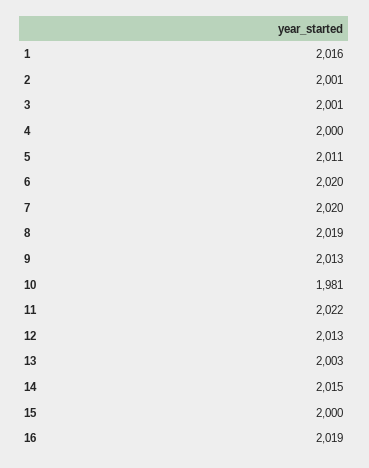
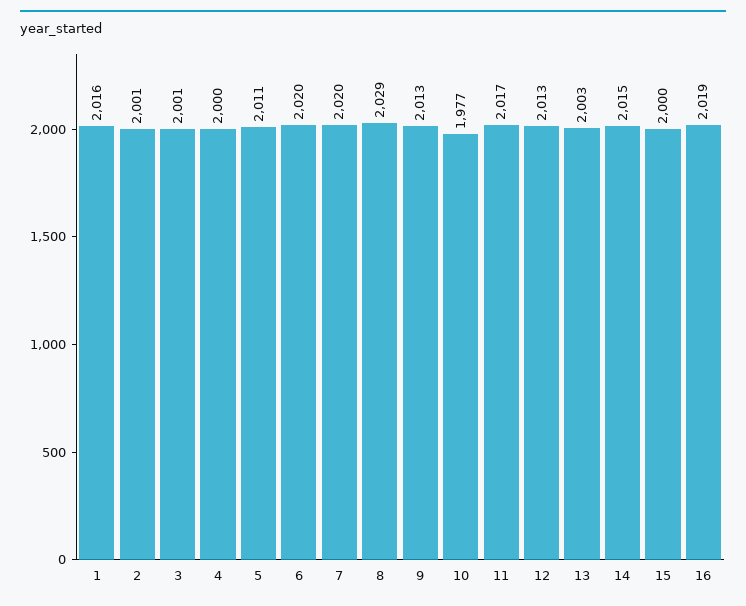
  {
    "1": 2016,
    "2": 2001,
    "3": 2001,
    "4": 2000,
    "5": 2011,
    "6": 2020,
    "7": 2020,
-   "8": 2019,
+   "8": 2029,
    "9": 2013,
-   "10": 1981,
+   "10": 1977,
-   "11": 2022,
+   "11": 2017,
    "12": 2013,
    "13": 2003,
    "14": 2015,
    "15": 2000,
    "16": 2019
  }

